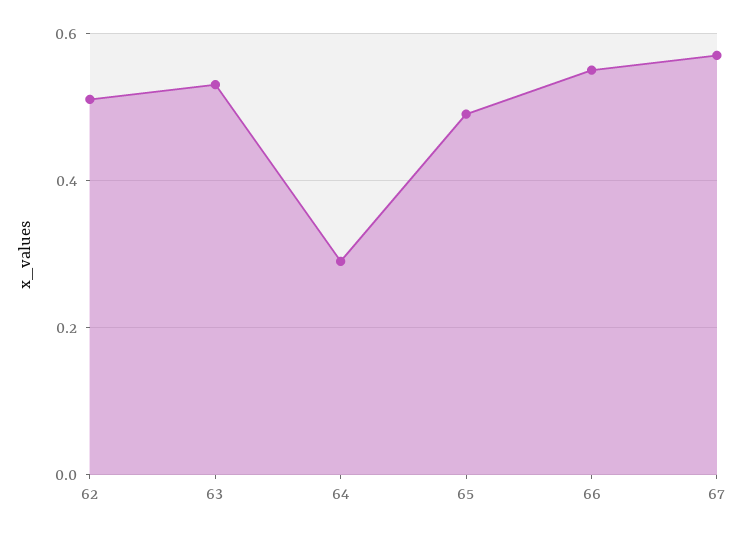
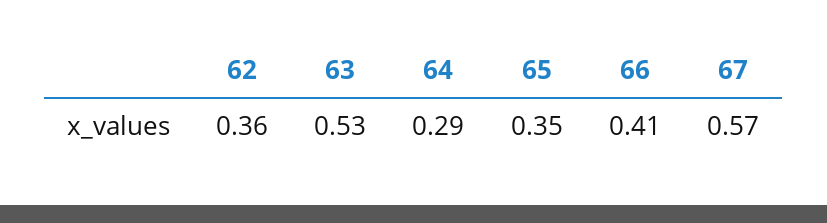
  {
-   "62": 0.5,
+   "62": 0.36,
    "63": 0.53,
    "64": 0.29,
-   "65": 0.5,
+   "65": 0.35,
-   "66": 0.55,
+   "66": 0.41,
    "67": 0.57
  }

